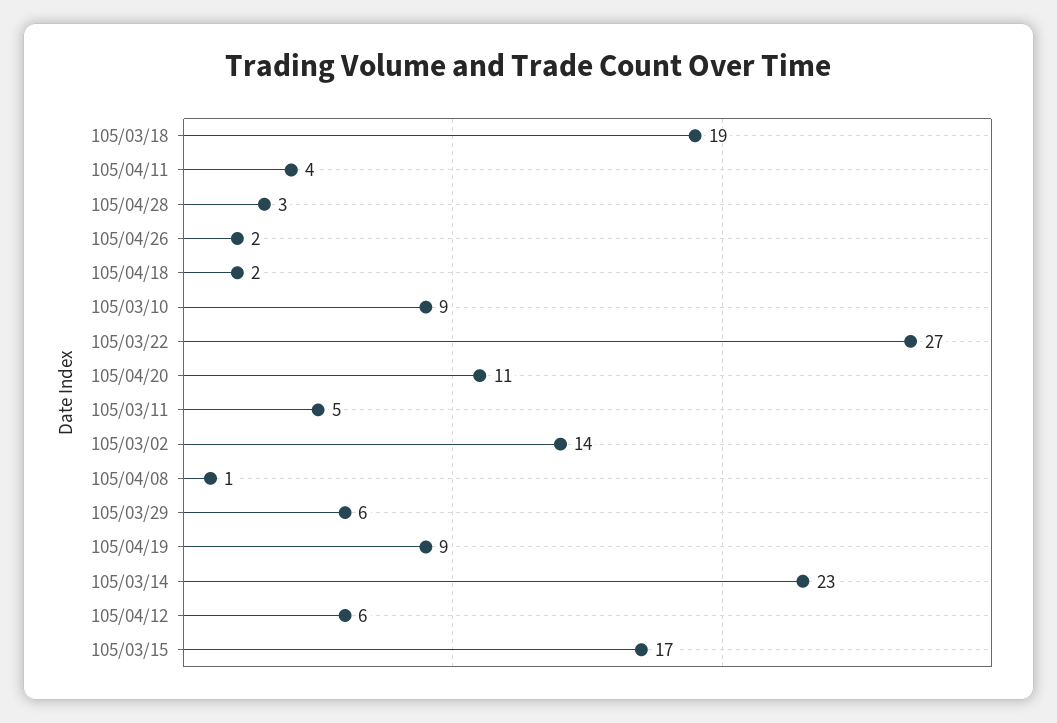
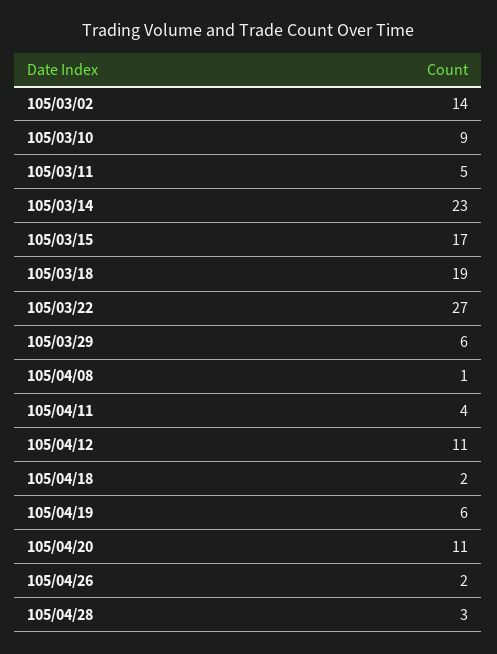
  {
    "105/03/18": 19,
    "105/04/11": 4,
    "105/04/28": 3,
    "105/04/26": 2,
    "105/04/18": 2,
    "105/03/10": 9,
    "105/03/22": 27,
    "105/04/20": 11,
    "105/03/11": 5,
    "105/03/02": 14,
    "105/04/08": 1,
    "105/03/29": 6,
-   "105/04/19": 9,
+   "105/04/19": 6,
    "105/03/14": 23,
-   "105/04/12": 6,
+   "105/04/12": 11,
    "105/03/15": 17
  }

